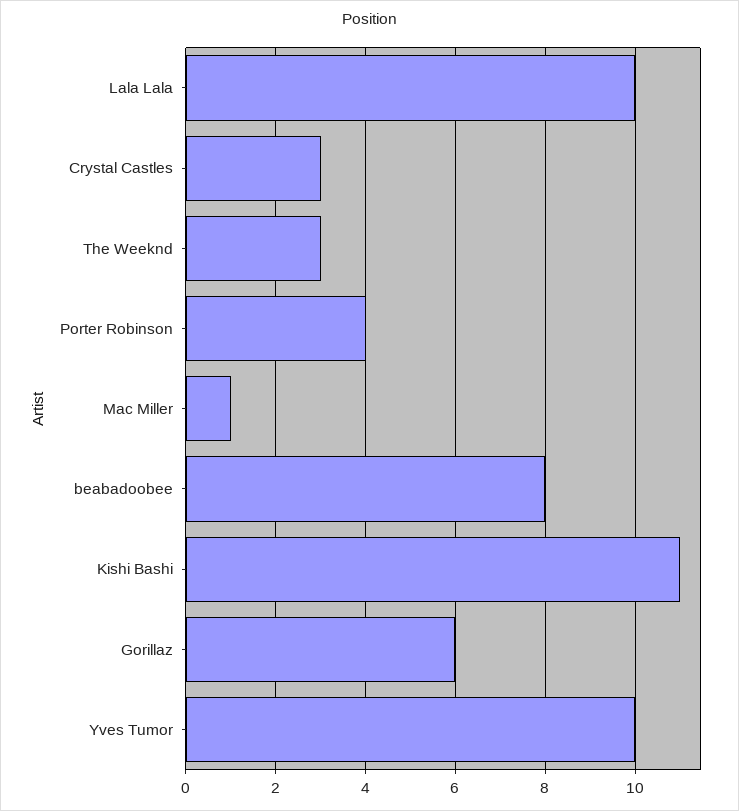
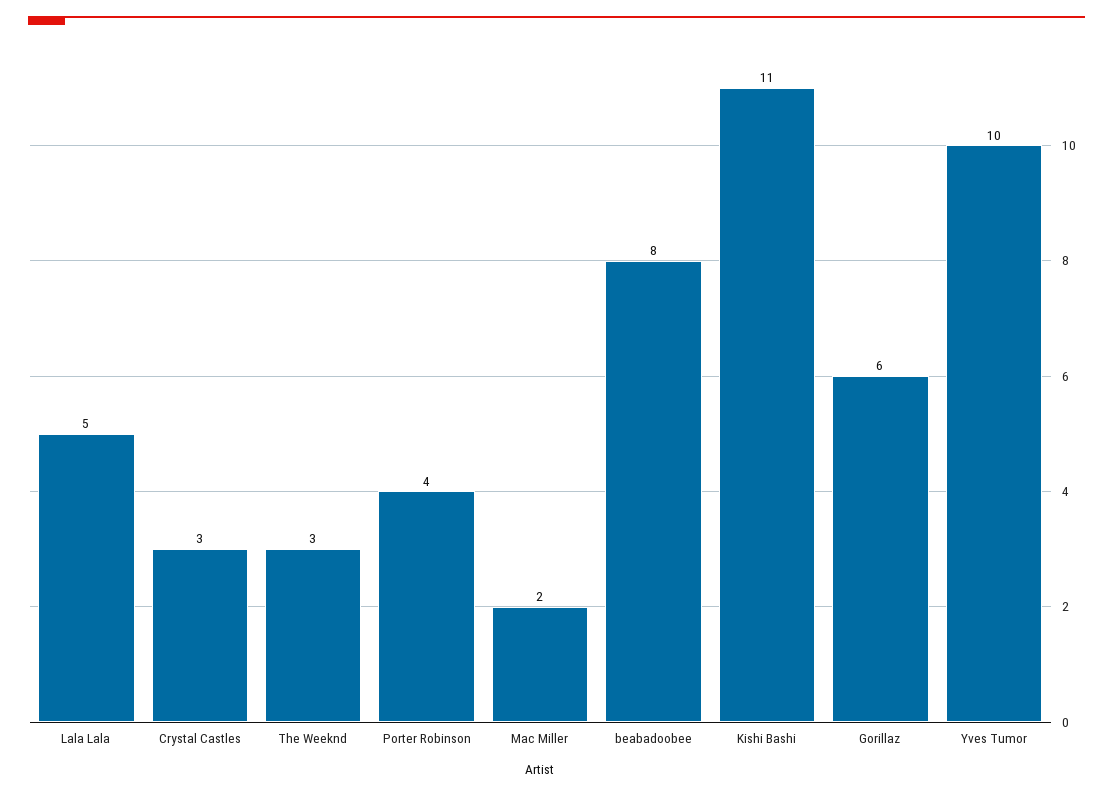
  {
-   "Lala Lala": 10,
+   "Lala Lala": 5,
    "Crystal Castles": 3,
    "The Weeknd": 3,
    "Porter Robinson": 4,
-   "Mac Miller": 1,
+   "Mac Miller": 2,
    "beabadoobee": 8,
    "Kishi Bashi": 11,
    "Gorillaz": 6,
    "Yves Tumor": 10
  }

